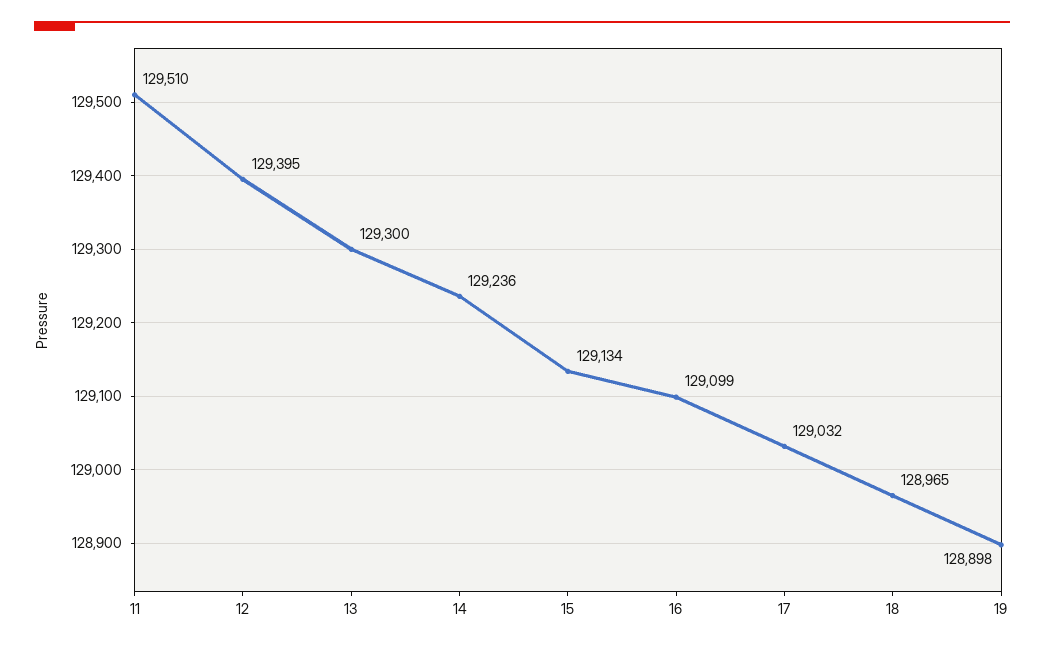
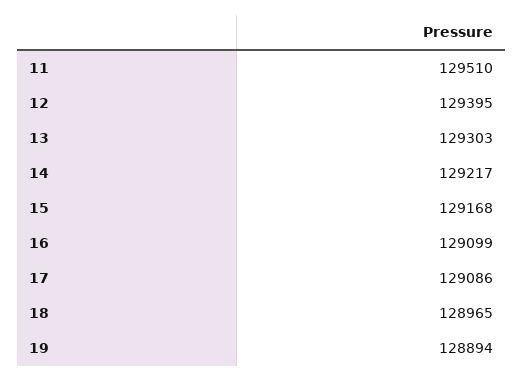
  {
    "11": 129510,
    "12": 129395,
-   "13": 129300,
+   "13": 129303,
-   "14": 129236,
+   "14": 129217,
-   "15": 129134,
+   "15": 129168,
    "16": 129099,
-   "17": 129032,
+   "17": 129086,
    "18": 128965,
-   "19": 128898
+   "19": 128894
  }

